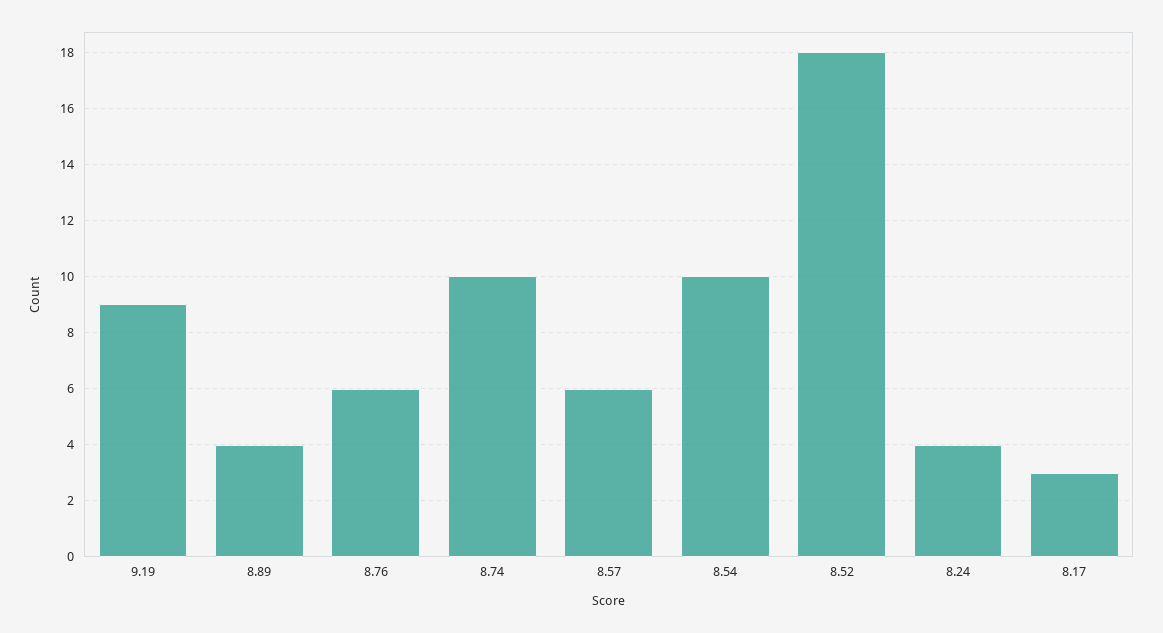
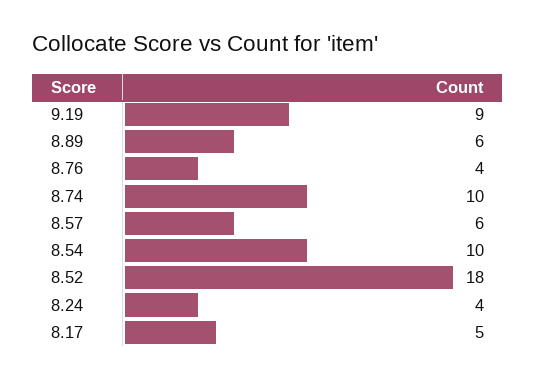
  {
    "9.19": 9,
-   "8.89": 4,
+   "8.89": 6,
-   "8.76": 6,
+   "8.76": 4,
    "8.74": 10,
    "8.57": 6,
    "8.54": 10,
    "8.52": 18,
    "8.24": 4,
-   "8.17": 3
+   "8.17": 5
  }

